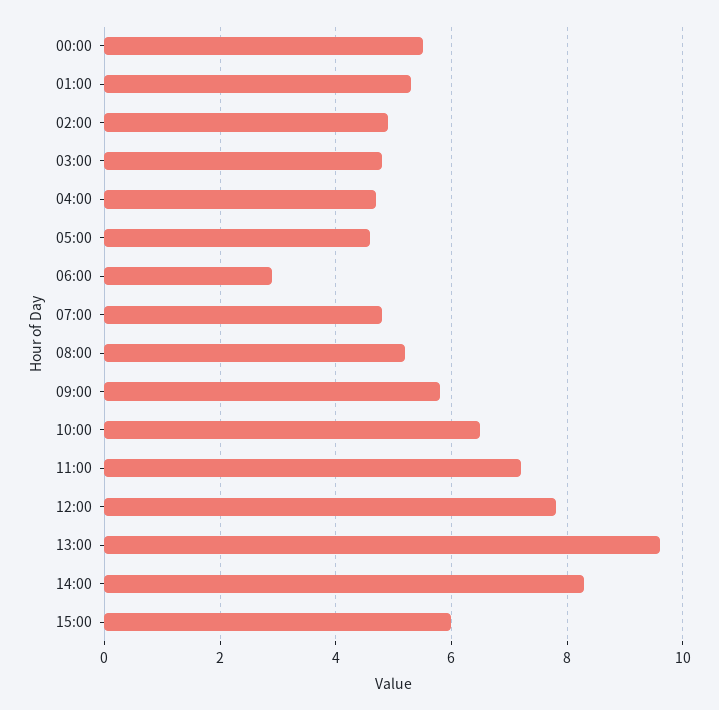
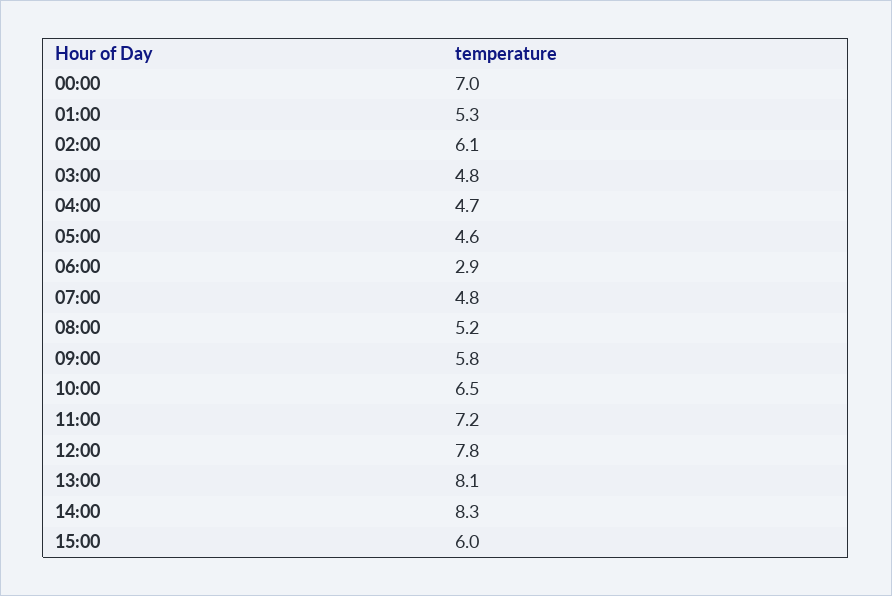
  {
-   "00:00": 5.5,
+   "00:00": 7,
    "01:00": 5.3,
-   "02:00": 5,
+   "02:00": 6.1,
    "03:00": 4.8,
    "04:00": 4.7,
    "05:00": 4.6,
    "06:00": 2.9,
    "07:00": 4.8,
    "08:00": 5.2,
    "09:00": 5.8,
    "10:00": 6.5,
    "11:00": 7.2,
    "12:00": 7.8,
-   "13:00": 9.5,
+   "13:00": 8.1,
    "14:00": 8.3,
    "15:00": 6
  }

